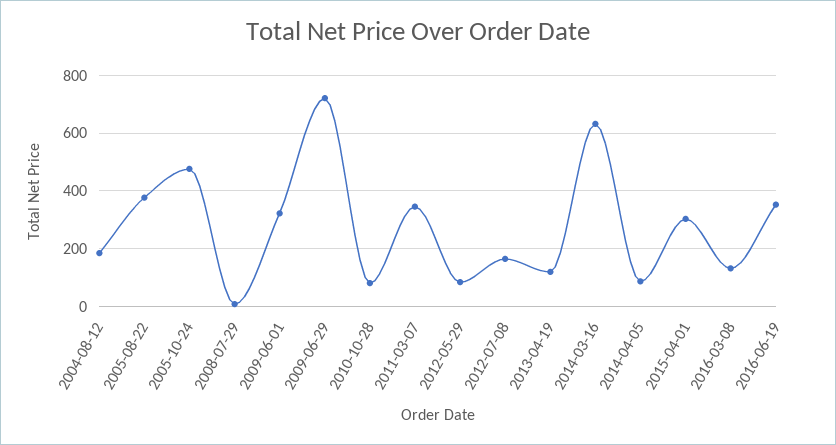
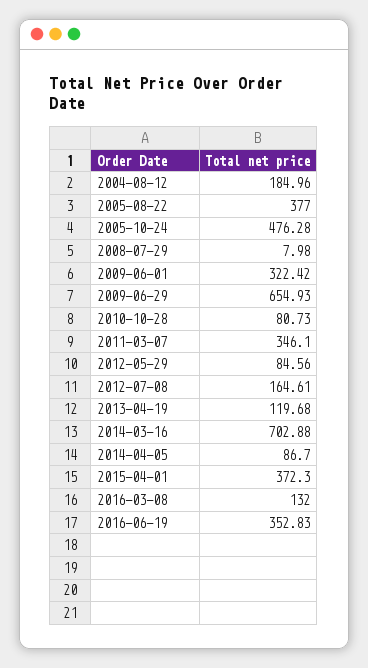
  {
    "2004-08-12": 184.96,
    "2005-08-22": 377,
    "2005-10-24": 476.28,
    "2008-07-29": 7.98,
    "2009-06-01": 322.42,
-   "2009-06-29": 725,
+   "2009-06-29": 654.93,
    "2010-10-28": 80.73,
    "2011-03-07": 346.1,
    "2012-05-29": 84.56,
    "2012-07-08": 164.61,
    "2013-04-19": 119.68,
-   "2014-03-16": 625,
+   "2014-03-16": 702.88,
    "2014-04-05": 86.7,
-   "2015-04-01": 300,
+   "2015-04-01": 372.3,
    "2016-03-08": 132,
    "2016-06-19": 352.83
  }

